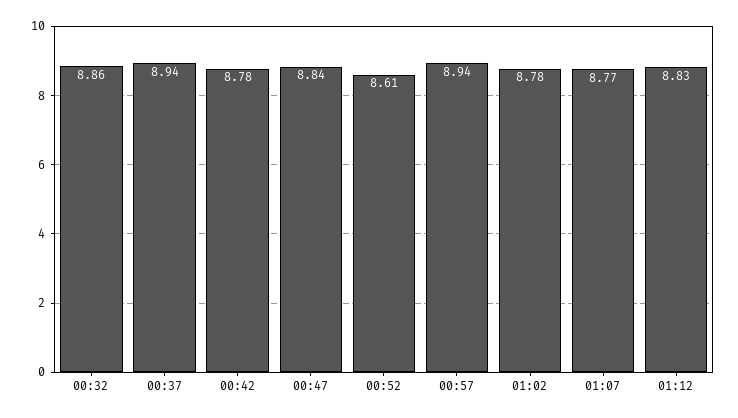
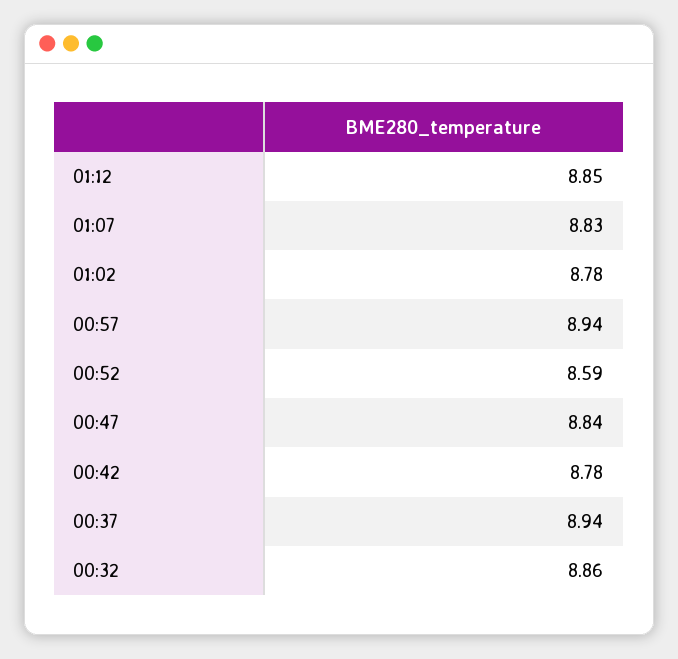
  {
    "00:32": 8.86,
    "00:37": 8.94,
    "00:42": 8.78,
    "00:47": 8.84,
-   "00:52": 8.61,
+   "00:52": 8.59,
    "00:57": 8.94,
    "01:02": 8.78,
-   "01:07": 8.77,
+   "01:07": 8.83,
-   "01:12": 8.83
+   "01:12": 8.85
  }

